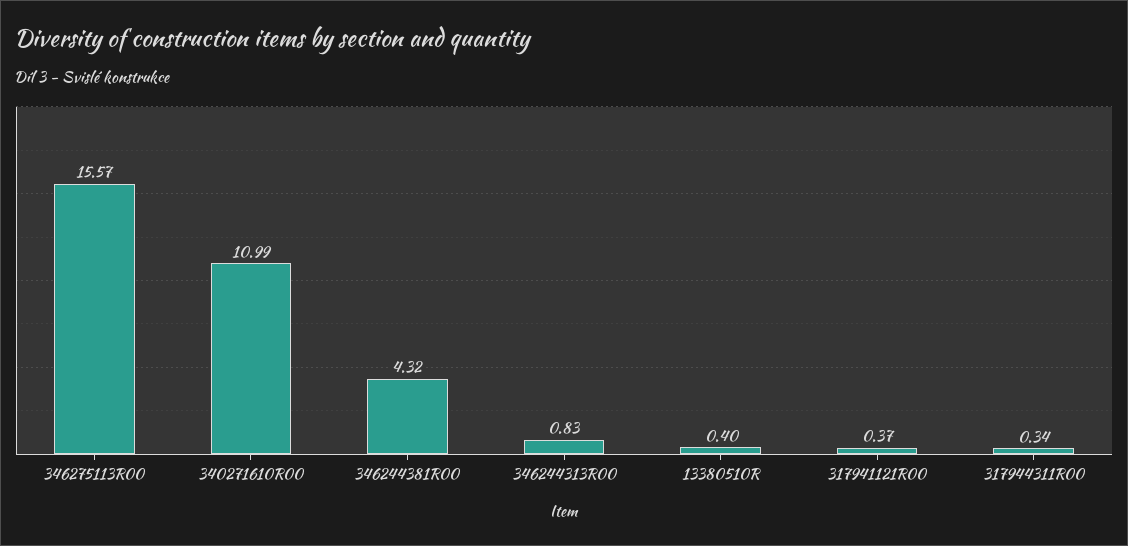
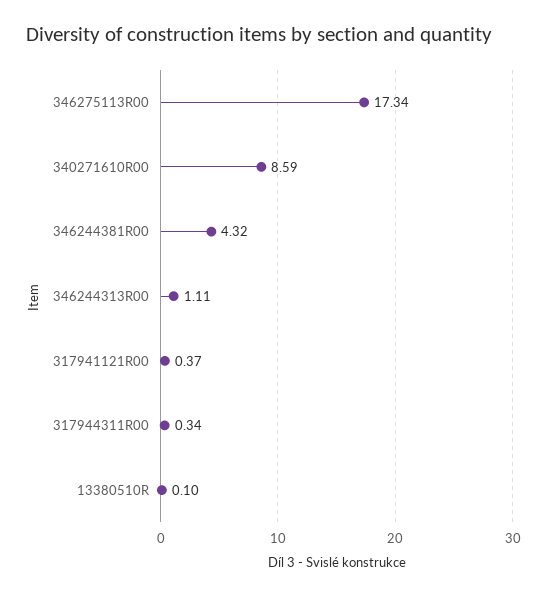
  {
-   "346275113R00": 15.57,
+   "346275113R00": 17.34,
-   "340271610R00": 10.99,
+   "340271610R00": 8.59,
    "346244381R00": 4.32,
-   "346244313R00": 0.83,
+   "346244313R00": 1.11,
-   "13380510R": 0.4,
+   "13380510R": 0.1,
    "317941121R00": 0.37,
    "317944311R00": 0.34
  }

